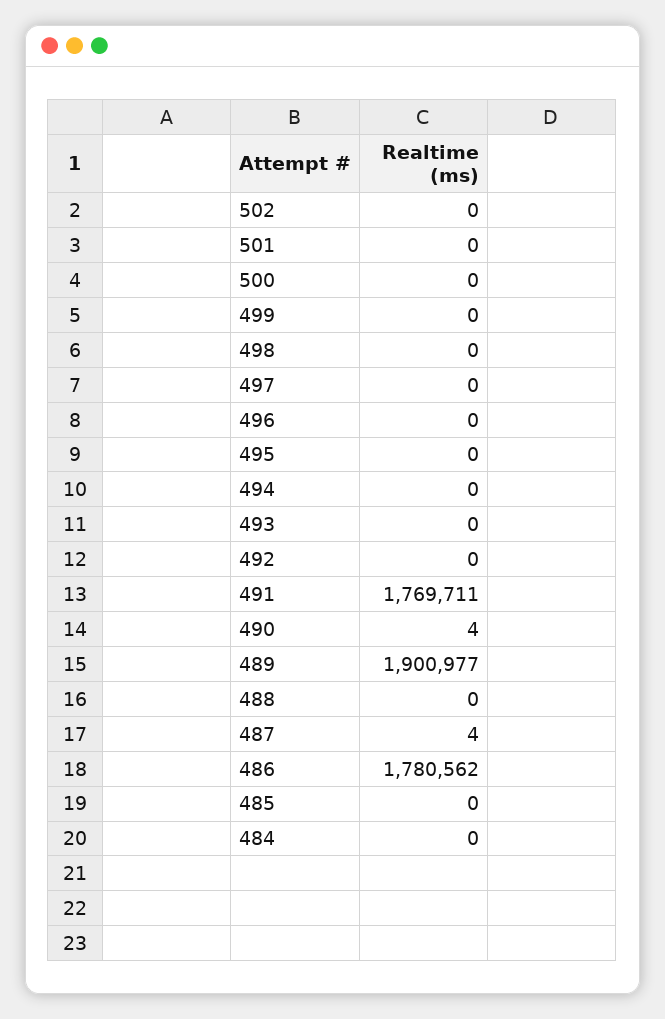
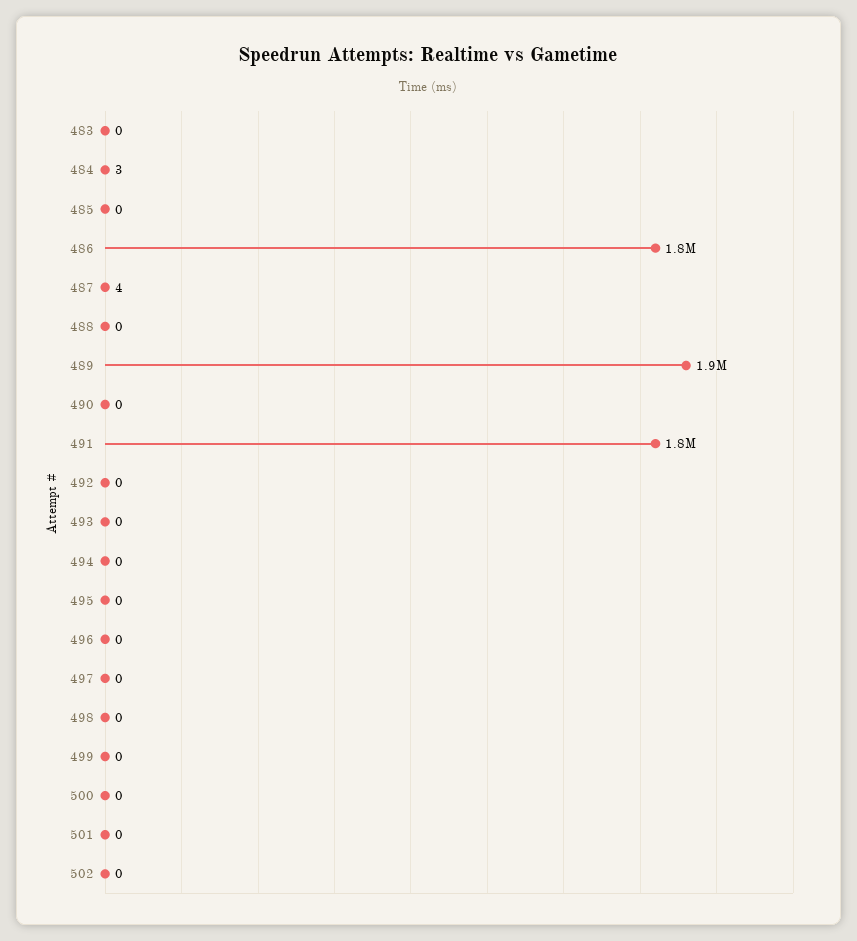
  {
    "502": 0,
    "501": 0,
    "500": 0,
    "499": 0,
    "498": 0,
    "497": 0,
    "496": 0,
    "495": 0,
    "494": 0,
    "493": 0,
    "492": 0,
    "491": 1769711,
-   "490": 4,
+   "490": 0,
    "489": 1900977,
    "488": 0,
    "487": 4,
    "486": 1780562,
    "485": 0,
-   "484": 0
+   "484": 3,
+   "483": 0
  }

